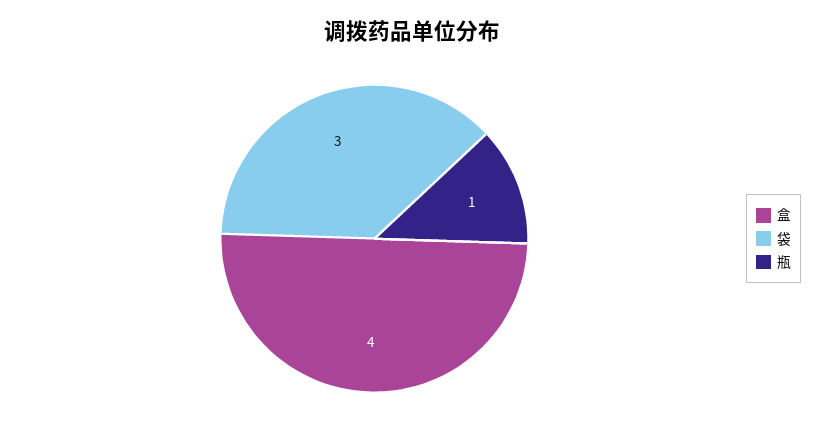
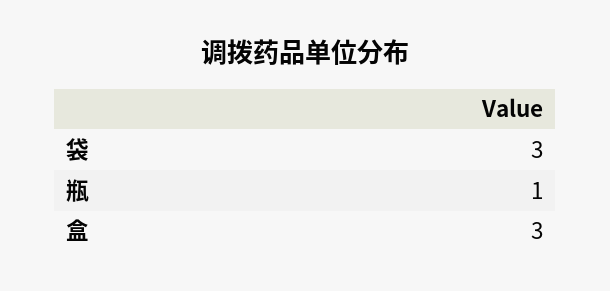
  {
-   "盒": 4,
+   "盒": 3,
    "袋": 3,
    "瓶": 1
  }

